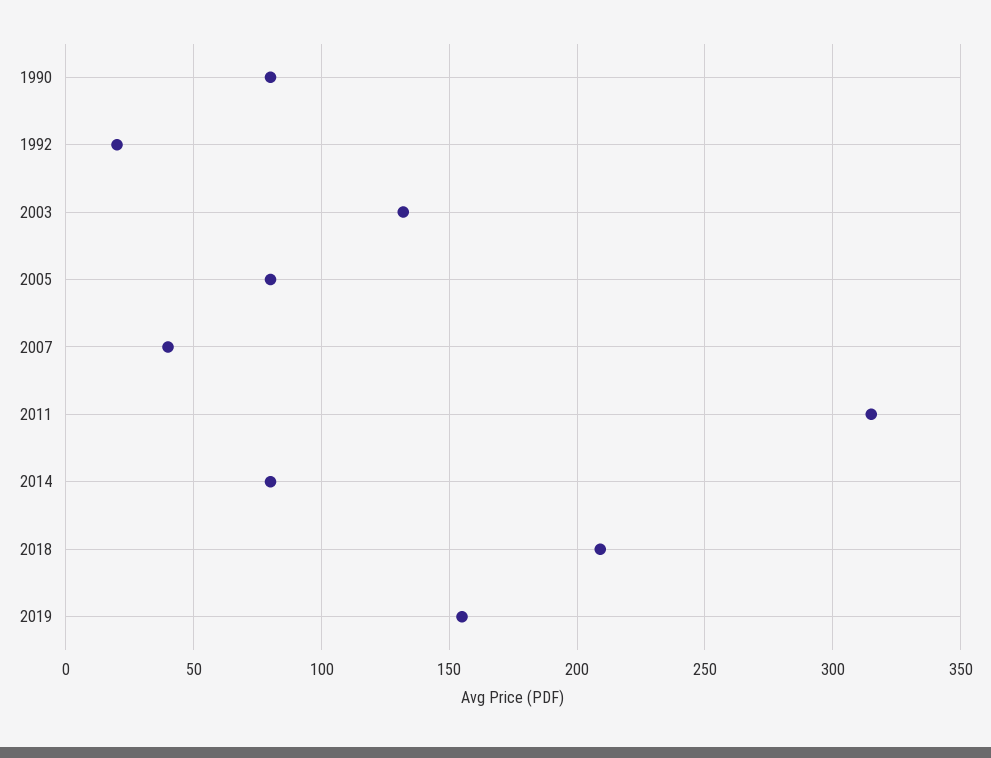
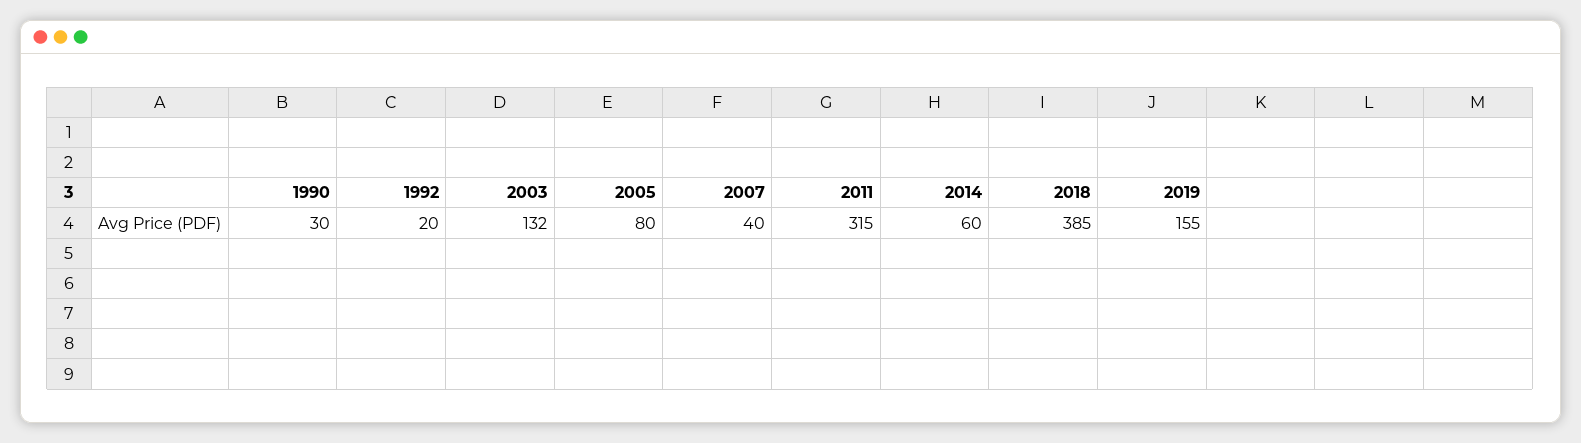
  {
-   "1990": 80,
+   "1990": 30,
    "1992": 20,
    "2003": 132,
    "2005": 80,
    "2007": 40,
    "2011": 315,
-   "2014": 80,
+   "2014": 60,
-   "2018": 210,
+   "2018": 385,
    "2019": 155
  }

